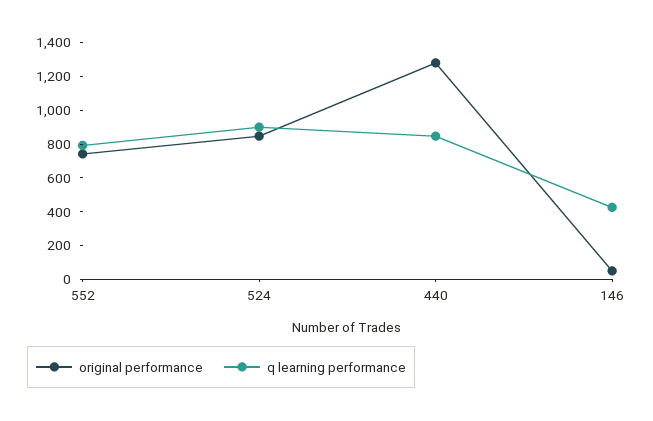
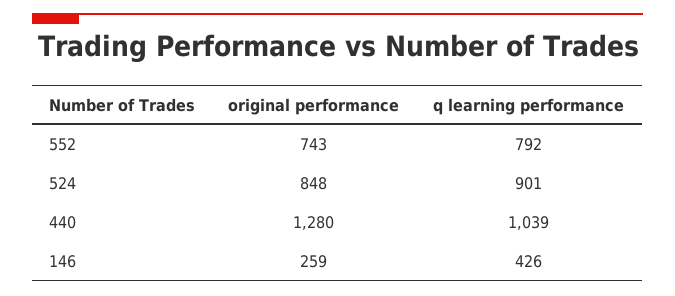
  {
    "original performance": {
      "552": 743,
      "524": 848,
      "440": 1280,
-     "146": 50
+     "146": 259
    },
    "q learning performance": {
      "552": 792,
      "524": 901,
-     "440": 850,
+     "440": 1039,
      "146": 426
    }
  }

